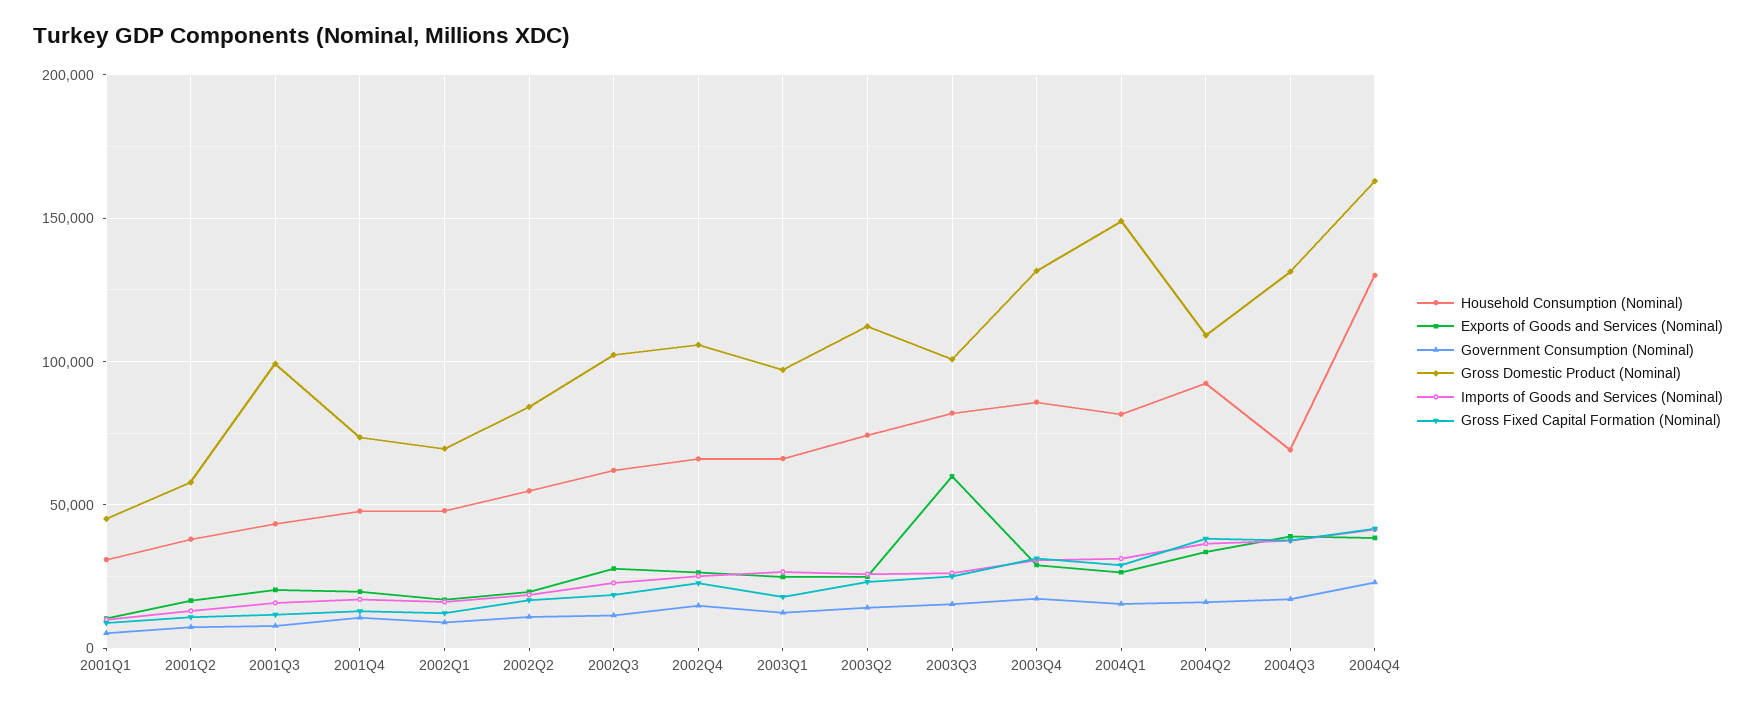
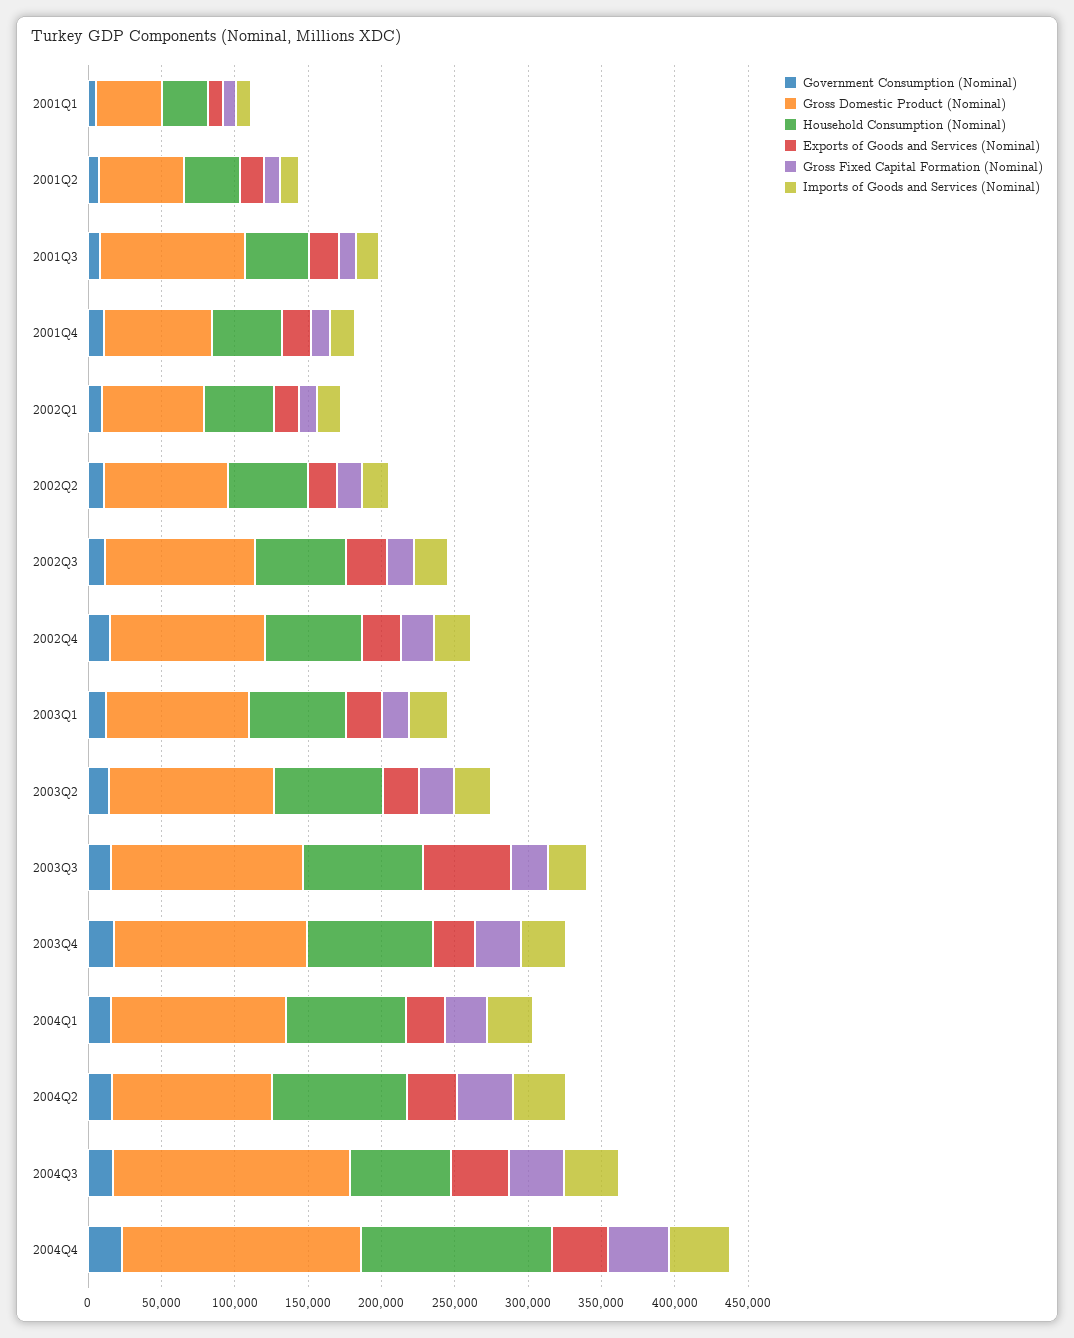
  {
    "Household Consumption (Nominal)": {
      "2001Q1": 30000,
      "2001Q2": 40000,
      "2001Q3": 45000,
      "2001Q4": 50000,
      "2002Q1": 50000,
      "2002Q2": 55000,
      "2002Q3": 60000,
      "2002Q4": 65000,
      "2003Q1": 65000,
      "2003Q2": 75000,
      "2003Q3": 80000,
      "2003Q4": 85000,
      "2004Q1": 80000,
      "2004Q2": 90000,
      "2004Q3": 70000,
      "2004Q4": 130000
    },
    "Exports of Goods and Services (Nominal)": {
      "2001Q1": 10000,
      "2001Q2": 15000,
      "2001Q3": 20000,
      "2001Q4": 20000,
      "2002Q1": 15000,
      "2002Q2": 20000,
      "2002Q3": 30000,
      "2002Q4": 25000,
      "2003Q1": 25000,
      "2003Q2": 25000,
      "2003Q3": 60000,
      "2003Q4": 30000,
      "2004Q1": 25000,
      "2004Q2": 35000,
      "2004Q3": 40000,
      "2004Q4": 40000
    },
    "Government Consumption (Nominal)": {
      "2001Q1": 5000,
      "2001Q2": 5000,
      "2001Q3": 10000,
      "2001Q4": 10000,
      "2002Q1": 10000,
      "2002Q2": 10000,
      "2002Q3": 10000,
      "2002Q4": 15000,
      "2003Q1": 10000,
      "2003Q2": 15000,
      "2003Q3": 15000,
      "2003Q4": 15000,
      "2004Q1": 15000,
      "2004Q2": 15000,
      "2004Q3": 15000,
      "2004Q4": 25000
    },
    "Gross Domestic Product (Nominal)": {
      "2001Q1": 45000,
      "2001Q2": 60000,
      "2001Q3": 100000,
      "2001Q4": 75000,
      "2002Q1": 70000,
      "2002Q2": 85000,
      "2002Q3": 100000,
      "2002Q4": 105000,
      "2003Q1": 95000,
      "2003Q2": 110000,
-     "2003Q3": 100000,
+     "2003Q3": 130000,
      "2003Q4": 130000,
-     "2004Q1": 150000,
+     "2004Q1": 120000,
      "2004Q2": 110000,
-     "2004Q3": 130000,
+     "2004Q3": 160000,
      "2004Q4": 165000
    },
    "Imports of Goods and Services (Nominal)": {
      "2001Q1": 10000,
      "2001Q2": 15000,
      "2001Q3": 15000,
      "2001Q4": 15000,
      "2002Q1": 15000,
      "2002Q2": 20000,
      "2002Q3": 25000,
      "2002Q4": 25000,
      "2003Q1": 25000,
      "2003Q2": 25000,
      "2003Q3": 25000,
      "2003Q4": 30000,
      "2004Q1": 30000,
      "2004Q2": 35000,
      "2004Q3": 40000,
      "2004Q4": 40000
    },
    "Gross Fixed Capital Formation (Nominal)": {
      "2001Q1": 10000,
      "2001Q2": 10000,
      "2001Q3": 10000,
      "2001Q4": 15000,
      "2002Q1": 10000,
      "2002Q2": 15000,
      "2002Q3": 20000,
      "2002Q4": 25000,
      "2003Q1": 20000,
      "2003Q2": 25000,
      "2003Q3": 25000,
      "2003Q4": 30000,
      "2004Q1": 30000,
      "2004Q2": 40000,
      "2004Q3": 40000,
      "2004Q4": 40000
    }
  }

